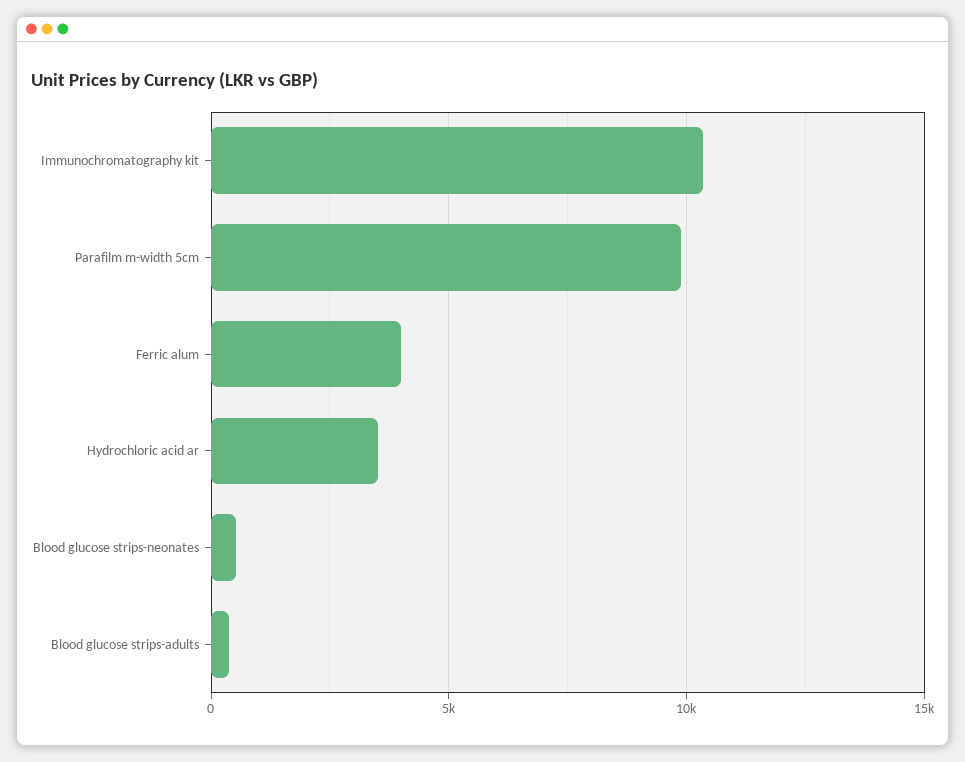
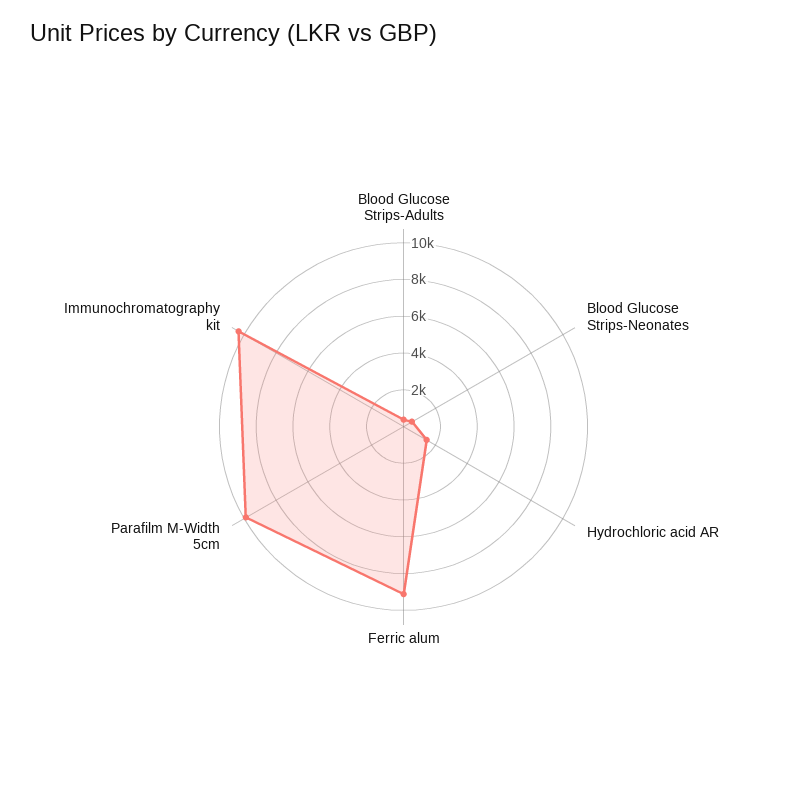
  {
    "Immunochromatography kit": 10500,
    "Parafilm m-width 5cm": 10000,
-   "Ferric alum": 4000,
+   "Ferric alum": 9000,
-   "Hydrochloric acid ar": 3500,
+   "Hydrochloric acid ar": 1500,
    "Blood glucose strips-neonates": 500,
    "Blood glucose strips-adults": 500
  }

